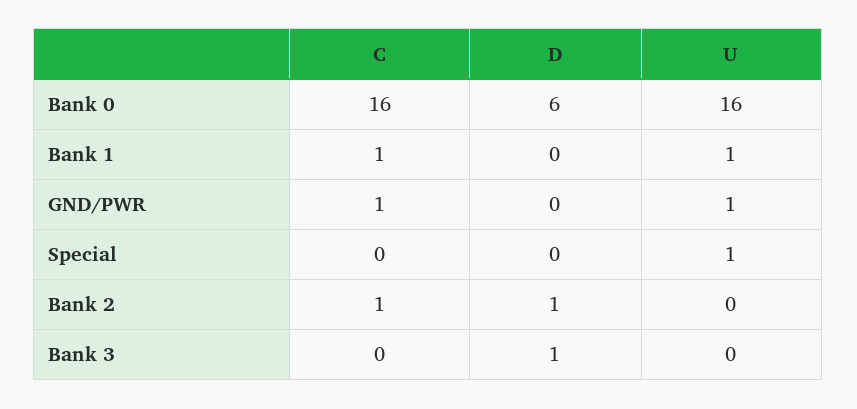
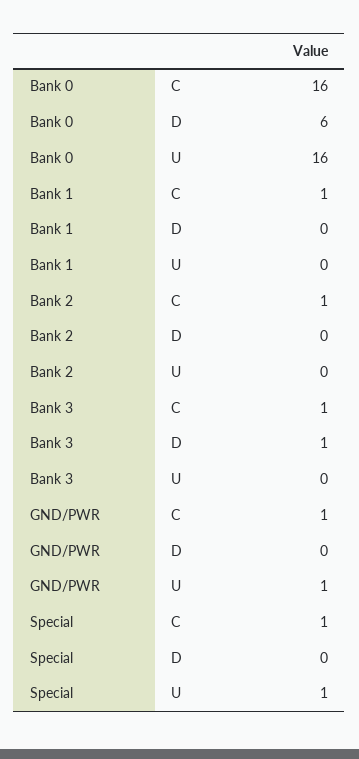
  {
    "C": {
      "Bank 0": 16,
      "Bank 1": 1,
      "GND/PWR": 1,
-     "Special": 0,
+     "Special": 1,
      "Bank 2": 1,
-     "Bank 3": 0
+     "Bank 3": 1
    },
    "D": {
      "Bank 0": 6,
      "Bank 1": 0,
      "GND/PWR": 0,
      "Special": 0,
-     "Bank 2": 1,
+     "Bank 2": 0,
      "Bank 3": 1
    },
    "U": {
      "Bank 0": 16,
-     "Bank 1": 1,
+     "Bank 1": 0,
      "GND/PWR": 1,
      "Special": 1,
      "Bank 2": 0,
      "Bank 3": 0
    }
  }

